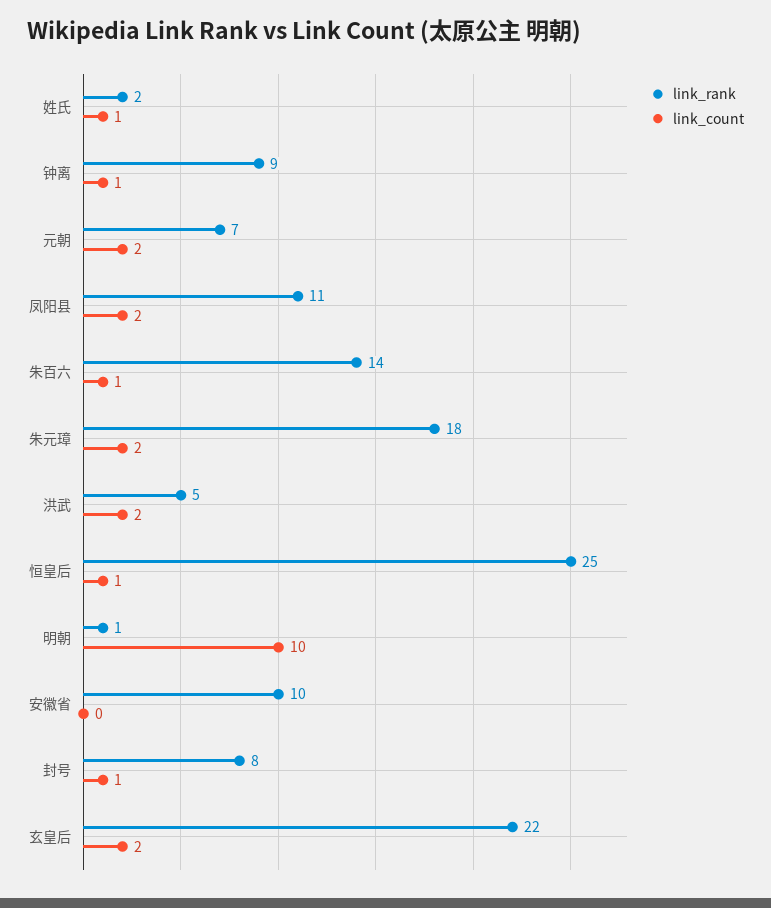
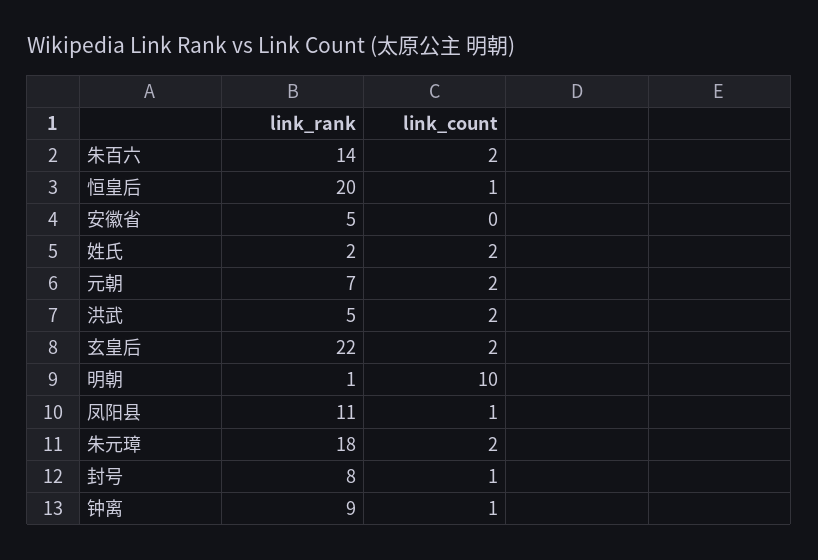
  {
    "link_rank": {
      "姓氏": 2,
      "钟离": 9,
      "元朝": 7,
      "凤阳县": 11,
      "朱百六": 14,
      "朱元璋": 18,
      "洪武": 5,
-     "恒皇后": 25,
+     "恒皇后": 20,
      "明朝": 1,
-     "安徽省": 10,
+     "安徽省": 5,
      "封号": 8,
      "玄皇后": 22
    },
    "link_count": {
-     "姓氏": 1,
+     "姓氏": 2,
      "钟离": 1,
      "元朝": 2,
-     "凤阳县": 2,
+     "凤阳县": 1,
-     "朱百六": 1,
+     "朱百六": 2,
      "朱元璋": 2,
      "洪武": 2,
      "恒皇后": 1,
      "明朝": 10,
      "安徽省": 0,
      "封号": 1,
      "玄皇后": 2
    }
  }

